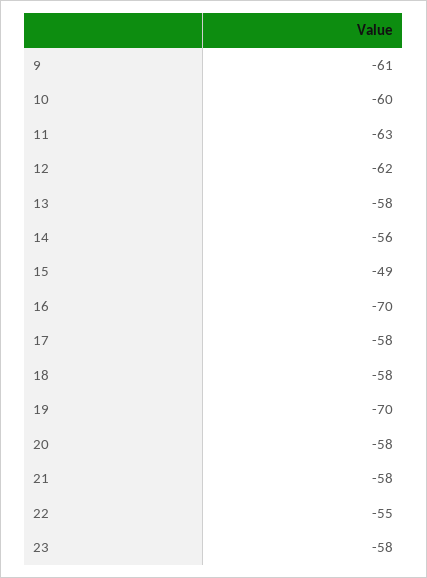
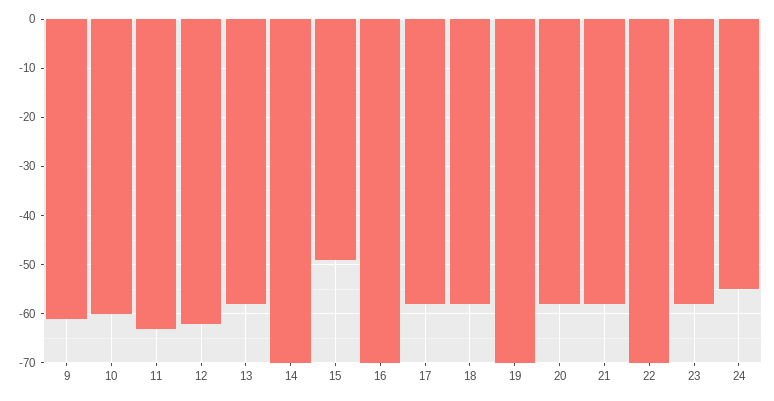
  {
    "9": -61,
    "10": -60,
    "11": -63,
    "12": -62,
    "13": -58,
-   "14": -56,
+   "14": -70,
    "15": -49,
    "16": -70,
    "17": -58,
    "18": -58,
    "19": -70,
    "20": -58,
    "21": -58,
-   "22": -55,
+   "22": -70,
-   "23": -58
+   "23": -58,
+   "24": -55
  }

